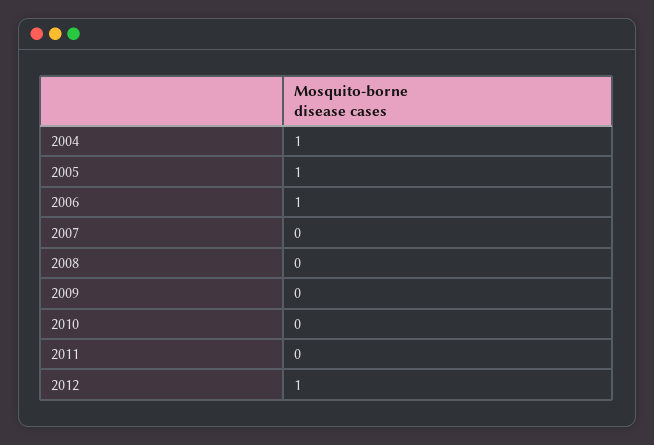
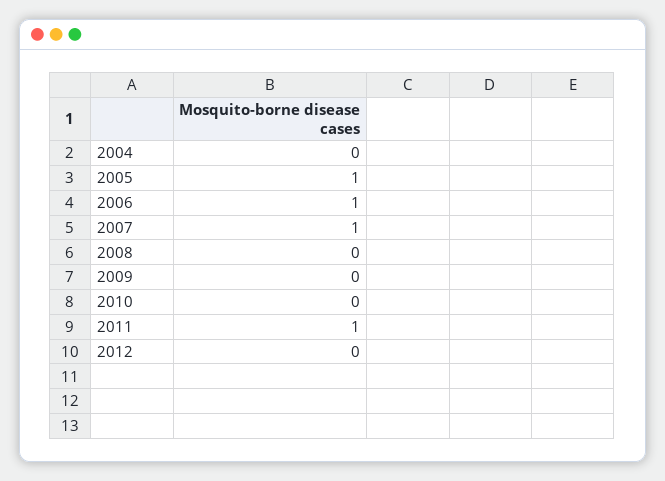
  {
-   "2004": 1,
+   "2004": 0,
    "2005": 1,
    "2006": 1,
-   "2007": 0,
+   "2007": 1,
    "2008": 0,
    "2009": 0,
    "2010": 0,
-   "2011": 0,
+   "2011": 1,
-   "2012": 1
+   "2012": 0
  }

